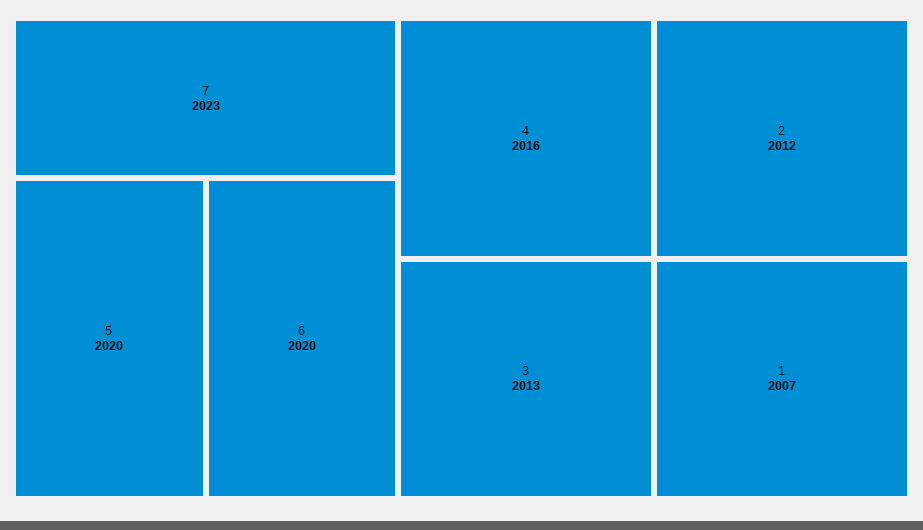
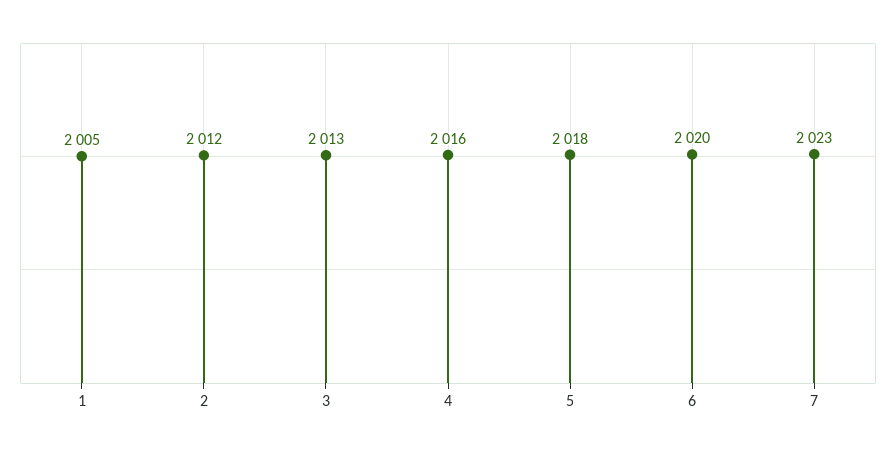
  {
    "7": 2023,
-   "5": 2020,
+   "5": 2018,
    "6": 2020,
    "4": 2016,
    "3": 2013,
    "2": 2012,
-   "1": 2007
+   "1": 2005
  }

